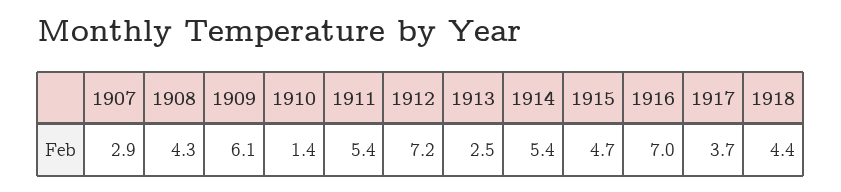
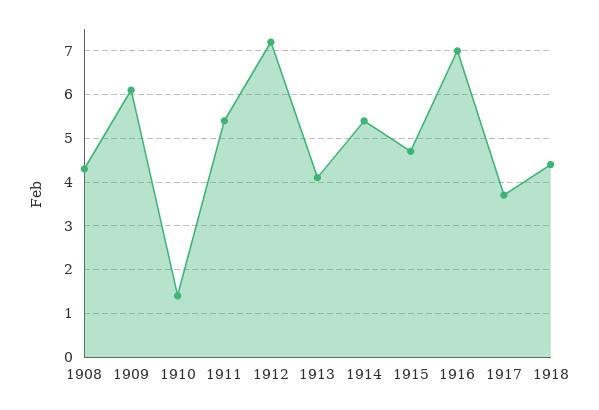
  {
-   "1907": 2.9,
    "1908": 4.3,
    "1909": 6.1,
    "1910": 1.4,
    "1911": 5.4,
    "1912": 7.2,
-   "1913": 2.5,
+   "1913": 4,
    "1914": 5.4,
    "1915": 4.7,
    "1916": 7,
    "1917": 3.7,
    "1918": 4.4
  }

